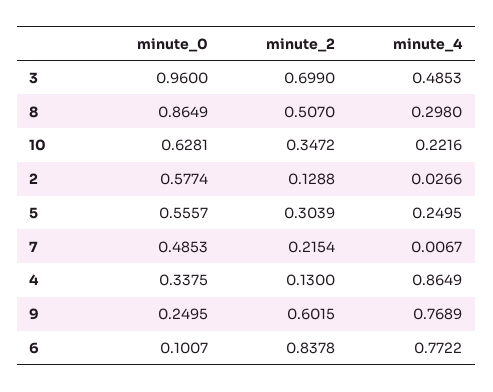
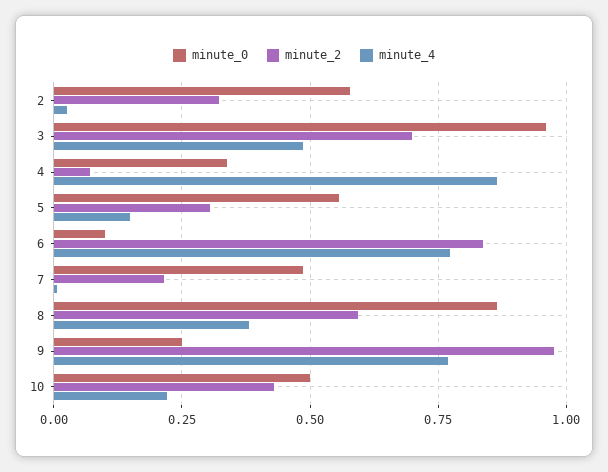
  {
    "minute_0": {
      "3": 0.96,
      "8": 0.8649,
-     "10": 0.6281,
+     "10": 0.5,
      "2": 0.5774,
      "5": 0.5557,
      "7": 0.4853,
      "4": 0.3375,
      "9": 0.2495,
      "6": 0.1007
    },
    "minute_2": {
      "3": 0.699,
-     "8": 0.507,
+     "8": 0.6,
-     "10": 0.3472,
+     "10": 0.425,
-     "2": 0.1288,
+     "2": 0.325,
      "5": 0.3039,
      "7": 0.2154,
-     "4": 0.13,
+     "4": 0.075,
-     "9": 0.6015,
+     "9": 0.975,
      "6": 0.8378
    },
    "minute_4": {
      "3": 0.4853,
-     "8": 0.298,
+     "8": 0.375,
      "10": 0.2216,
      "2": 0.0266,
-     "5": 0.2495,
+     "5": 0.15,
      "7": 0.0067,
      "4": 0.8649,
      "9": 0.7689,
      "6": 0.7722
    }
  }

